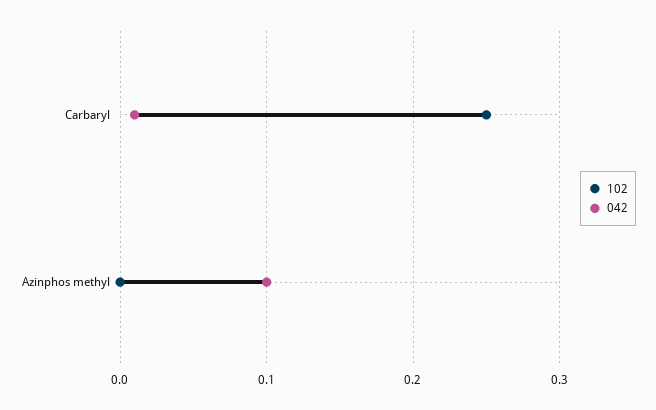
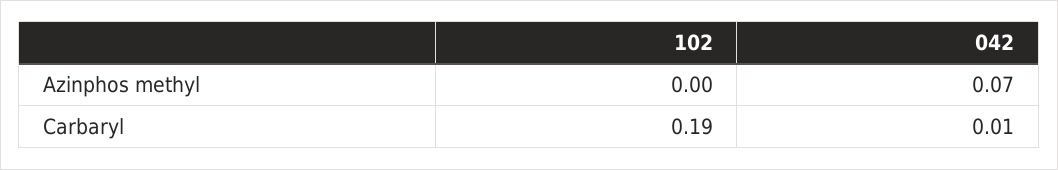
  {
    "102": {
-     "Carbaryl": 0.25,
+     "Carbaryl": 0.19,
      "Azinphos methyl": 0
    },
    "042": {
      "Carbaryl": 0.01,
-     "Azinphos methyl": 0.1
+     "Azinphos methyl": 0.07
    }
  }

